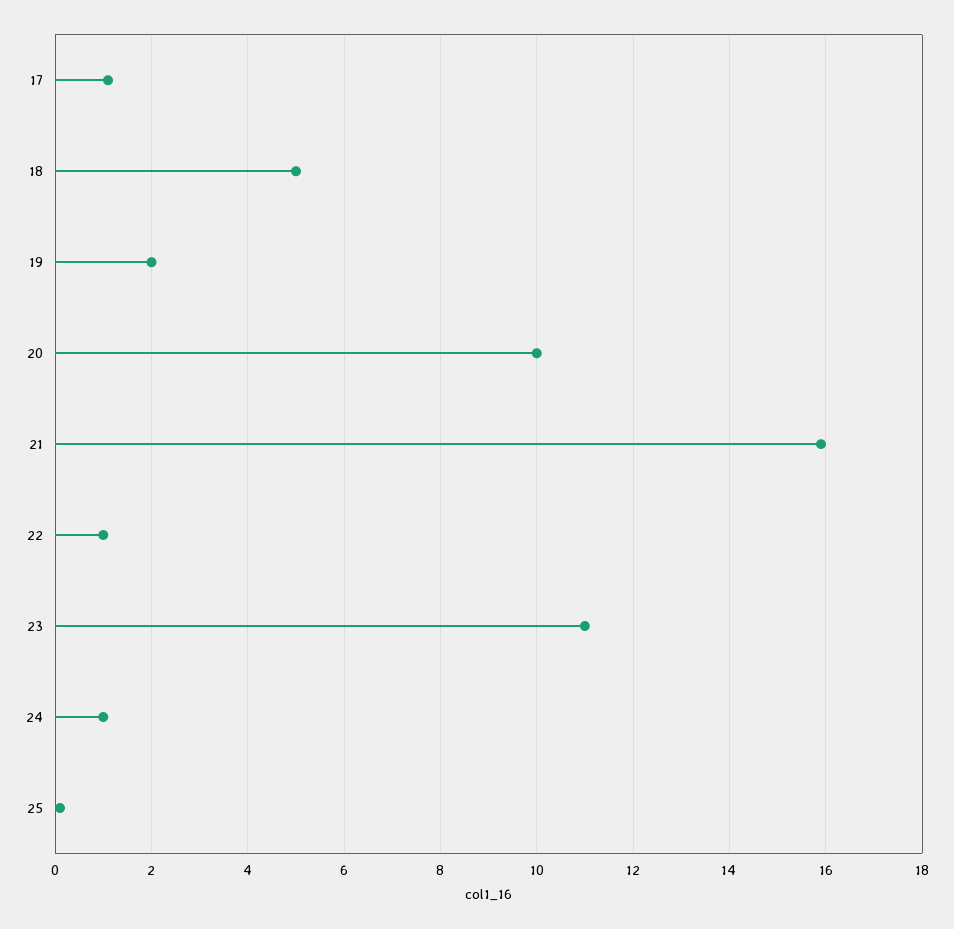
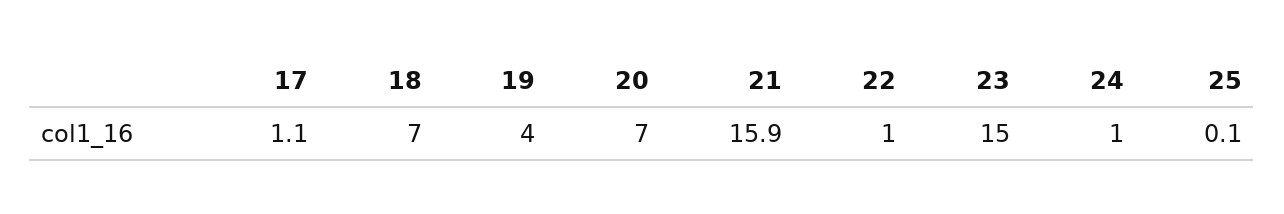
  {
    "17": 1.1,
-   "18": 5,
+   "18": 7,
-   "19": 2,
+   "19": 4,
-   "20": 10,
+   "20": 7,
    "21": 15.9,
    "22": 1,
-   "23": 11,
+   "23": 15,
    "24": 1,
    "25": 0.1
  }

